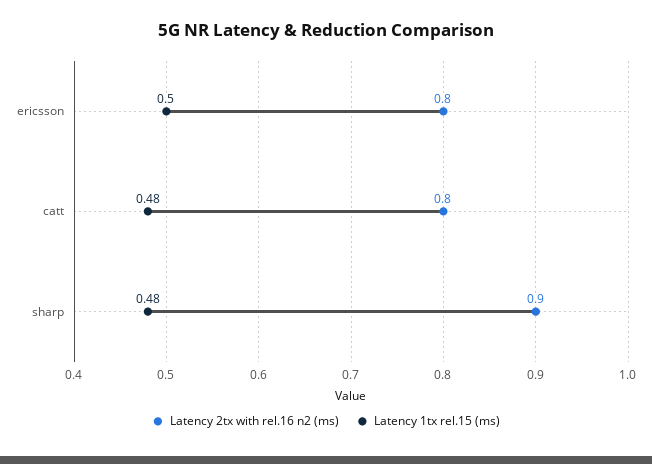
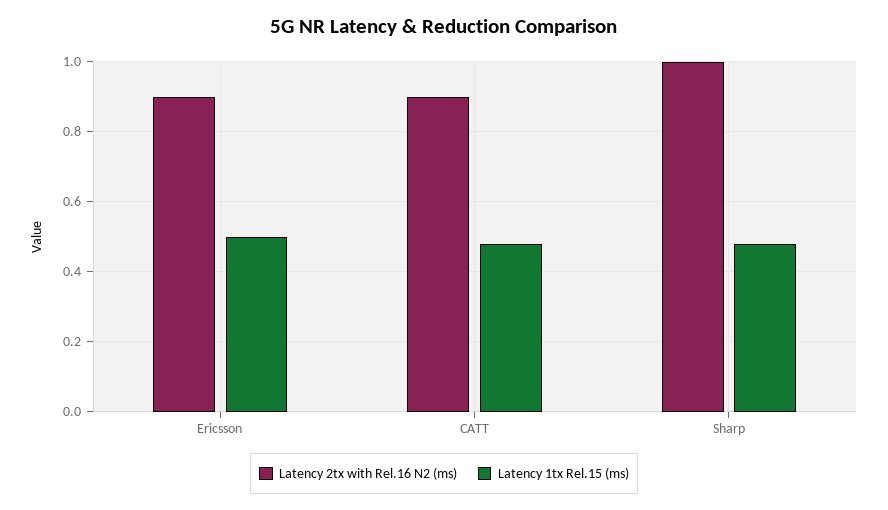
  {
    "Latency 2tx with rel.16 n2 (ms)": {
-     "ericsson": 0.8,
+     "ericsson": 0.9,
-     "catt": 0.8,
+     "catt": 0.9,
-     "sharp": 0.9
+     "sharp": 1
    },
    "Latency 1tx rel.15 (ms)": {
      "ericsson": 0.5,
      "catt": 0.48,
      "sharp": 0.48
    }
  }

